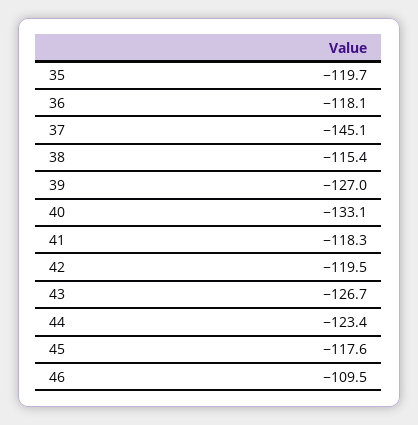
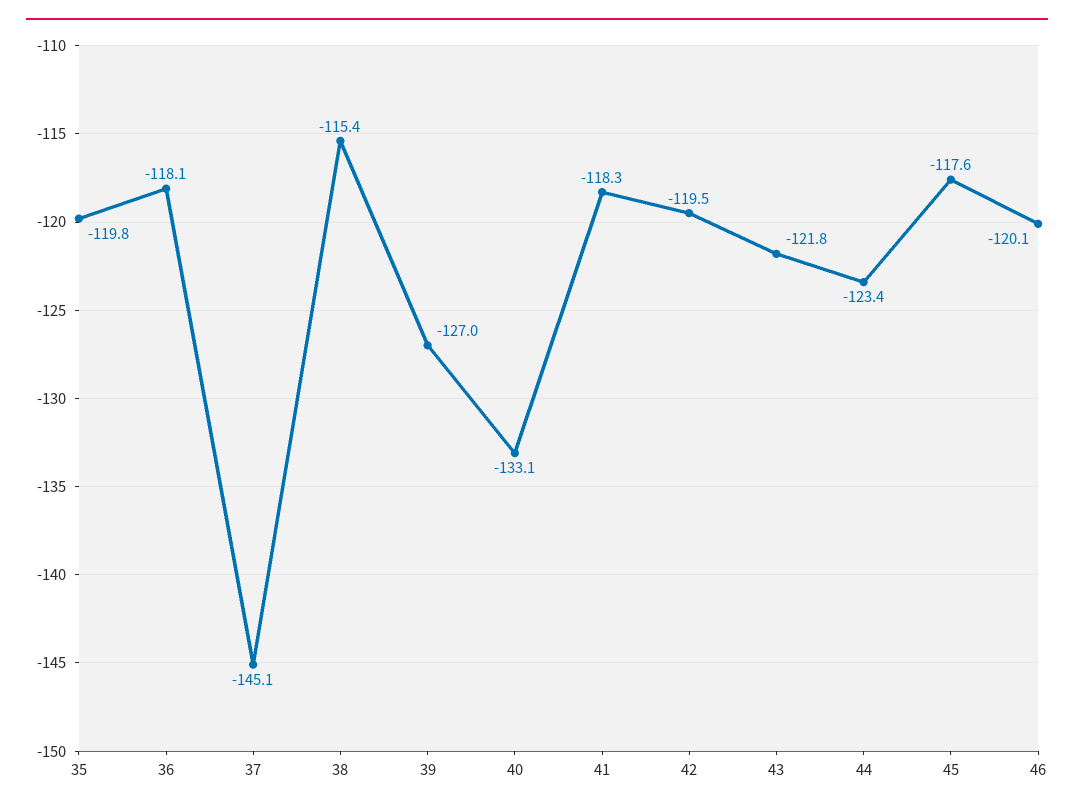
  {
-   "35": -119.7,
+   "35": -119.8,
    "36": -118.1,
    "37": -145.1,
    "38": -115.4,
    "39": -127,
    "40": -133.1,
    "41": -118.3,
    "42": -119.5,
-   "43": -126.7,
+   "43": -121.8,
    "44": -123.4,
    "45": -117.6,
-   "46": -109.5
+   "46": -120.1
  }

